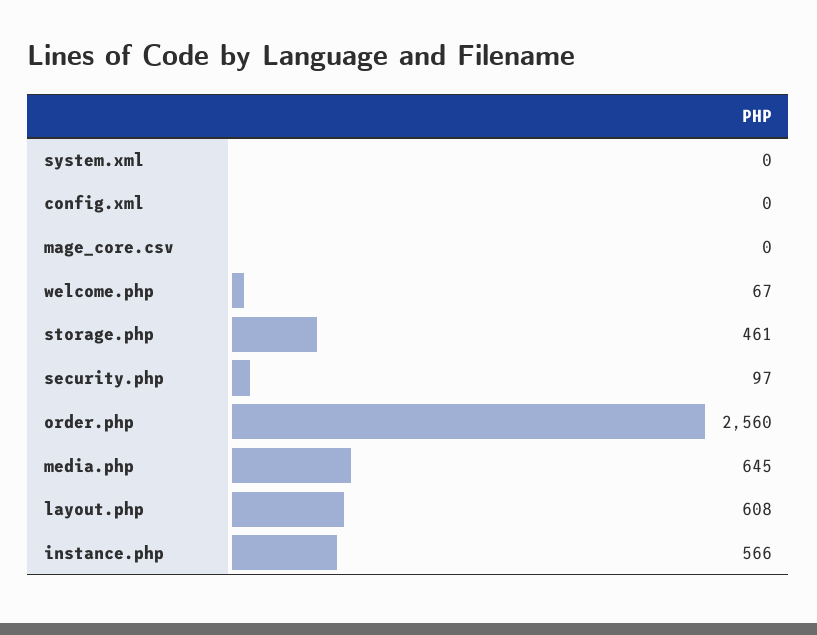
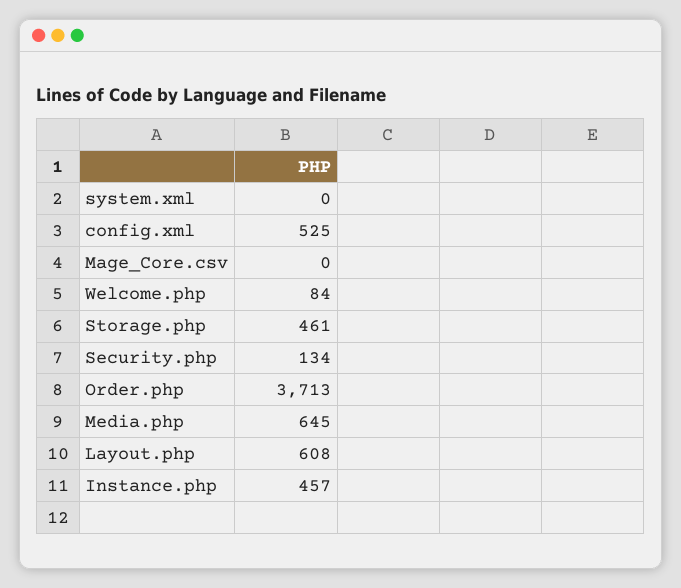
  {
    "system.xml": 0,
-   "config.xml": 0,
+   "config.xml": 525,
    "mage_core.csv": 0,
-   "welcome.php": 67,
+   "welcome.php": 84,
    "storage.php": 461,
-   "security.php": 97,
+   "security.php": 134,
-   "order.php": 2560,
+   "order.php": 3713,
    "media.php": 645,
    "layout.php": 608,
-   "instance.php": 566
+   "instance.php": 457
  }

